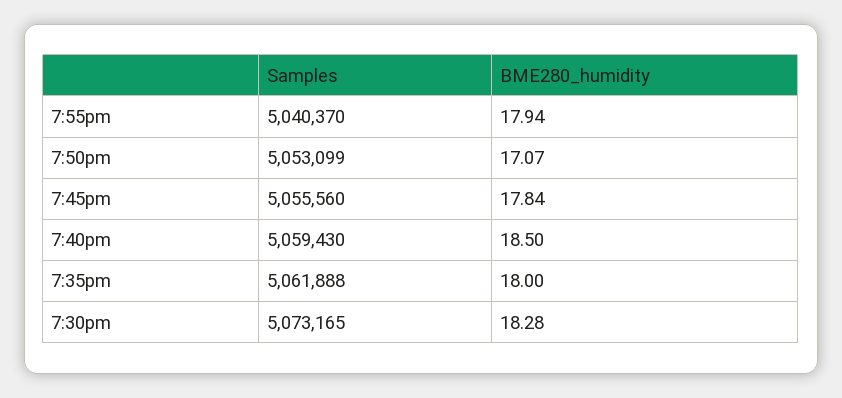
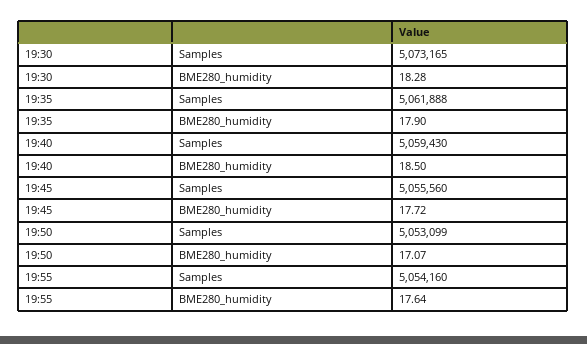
  {
    "Samples": {
-     "7:55pm": 5040370,
+     "7:55pm": 5054160,
      "7:50pm": 5053099,
      "7:45pm": 5055560,
      "7:40pm": 5059430,
      "7:35pm": 5061888,
      "7:30pm": 5073165
    },
    "BME280_humidity": {
-     "7:55pm": 17.94,
+     "7:55pm": 17.64,
      "7:50pm": 17.07,
-     "7:45pm": 17.84,
+     "7:45pm": 17.72,
      "7:40pm": 18.5,
-     "7:35pm": 18,
+     "7:35pm": 17.9,
      "7:30pm": 18.28
    }
  }

